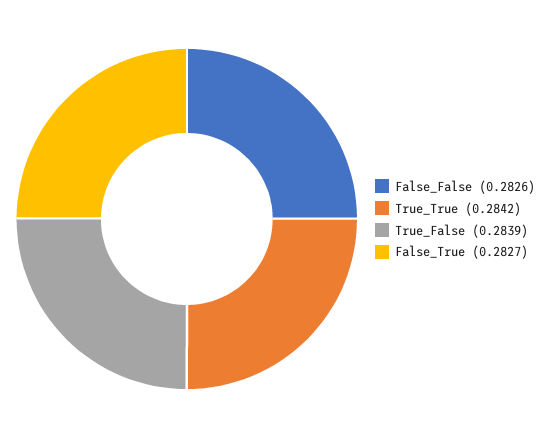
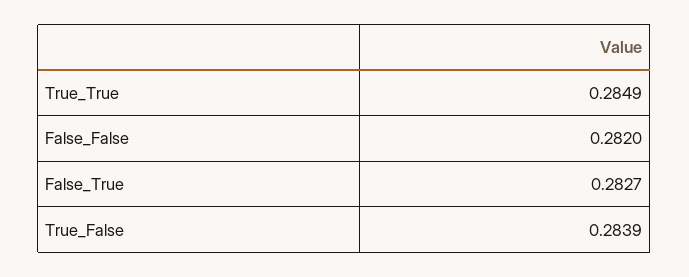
  {
-   "False_False": 0.2826,
+   "False_False": 0.282,
-   "True_True": 0.2842,
+   "True_True": 0.2849,
    "True_False": 0.2839,
    "False_True": 0.2827
  }

